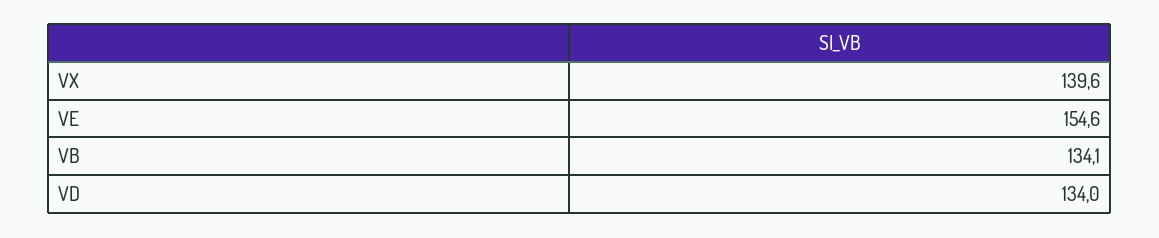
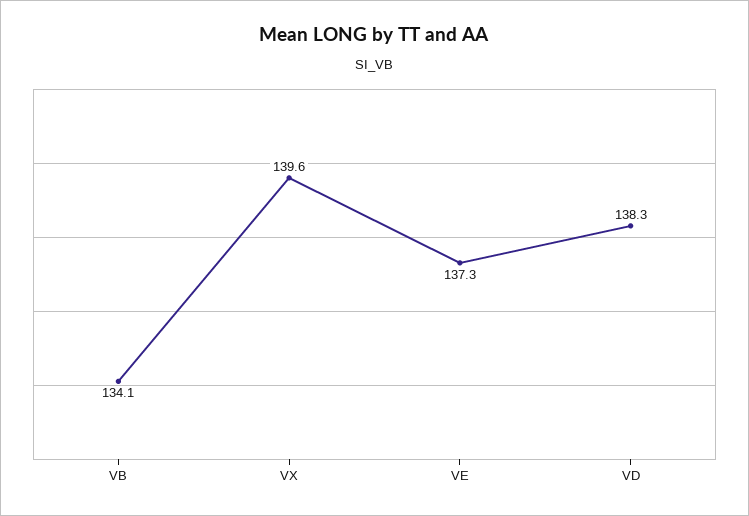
  {
    "VX": 139.6,
-   "VE": 154.6,
+   "VE": 137.3,
    "VB": 134.1,
-   "VD": 134
+   "VD": 138.3
  }

